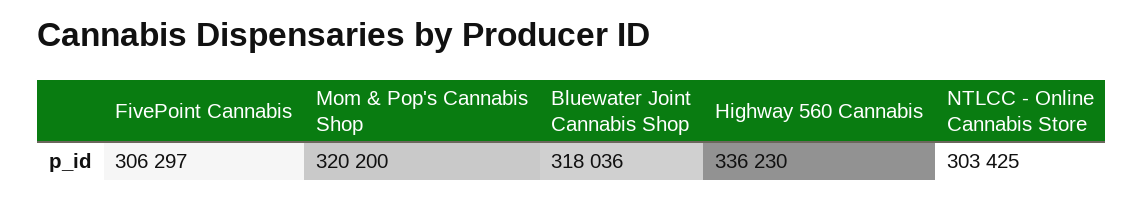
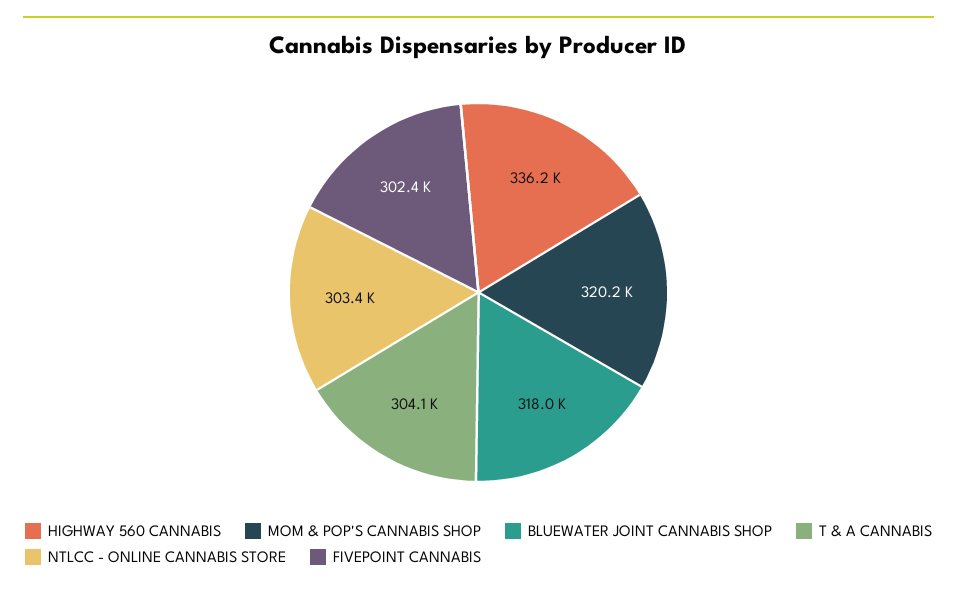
  {
-   "FivePoint Cannabis": 306297,
+   "FivePoint Cannabis": 302400,
    "Mom & Pop's Cannabis Shop": 320200,
    "Bluewater Joint Cannabis Shop": 318036,
    "Highway 560 Cannabis": 336230,
-   "NTLCC - Online Cannabis Store": 303425
+   "NTLCC - Online Cannabis Store": 303425,
+   "T & A CANNABIS": 304100
  }

